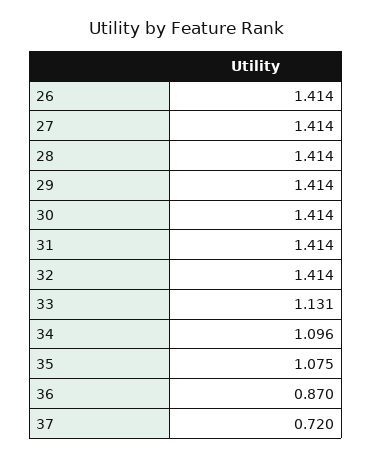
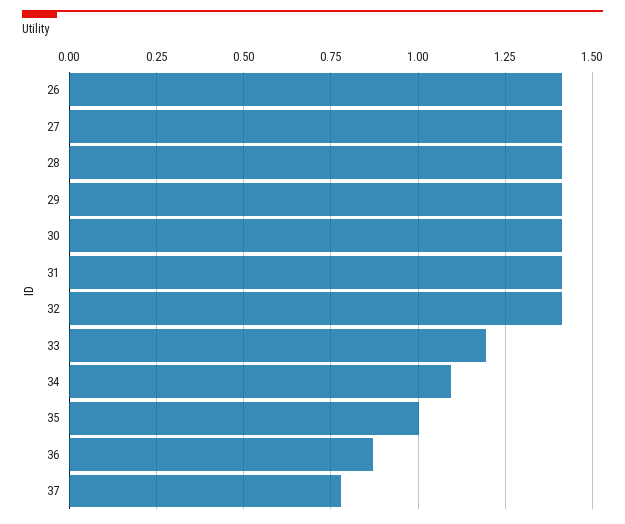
  {
    "26": 1.414,
    "27": 1.414,
    "28": 1.414,
    "29": 1.414,
    "30": 1.414,
    "31": 1.414,
    "32": 1.414,
-   "33": 1.131,
+   "33": 1.2,
    "34": 1.096,
-   "35": 1.075,
+   "35": 1,
    "36": 0.87,
-   "37": 0.72
+   "37": 0.775
  }

